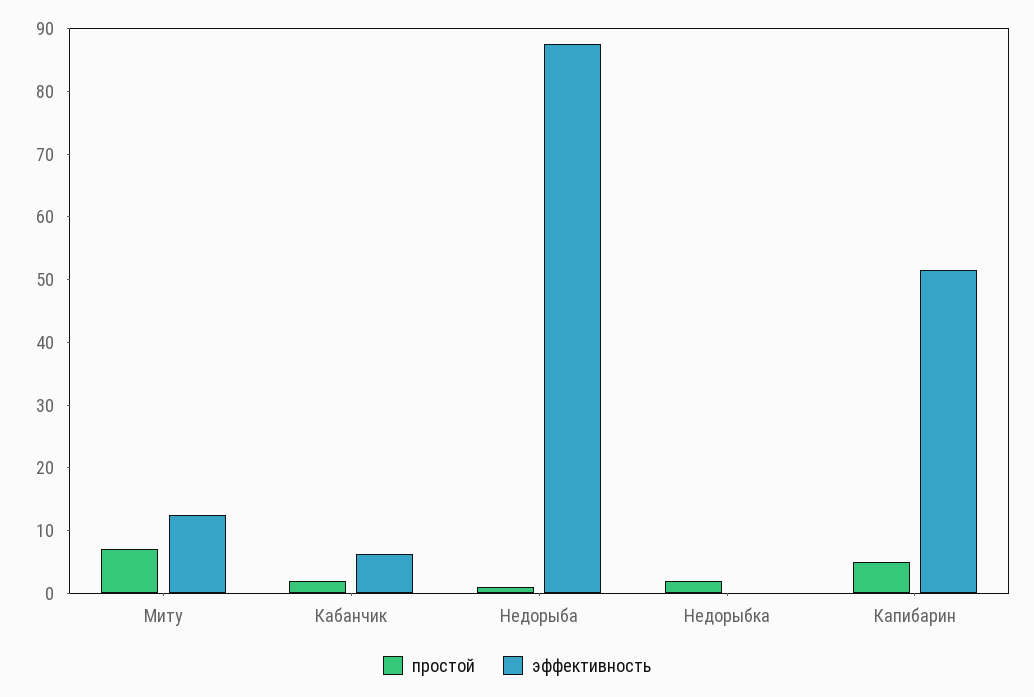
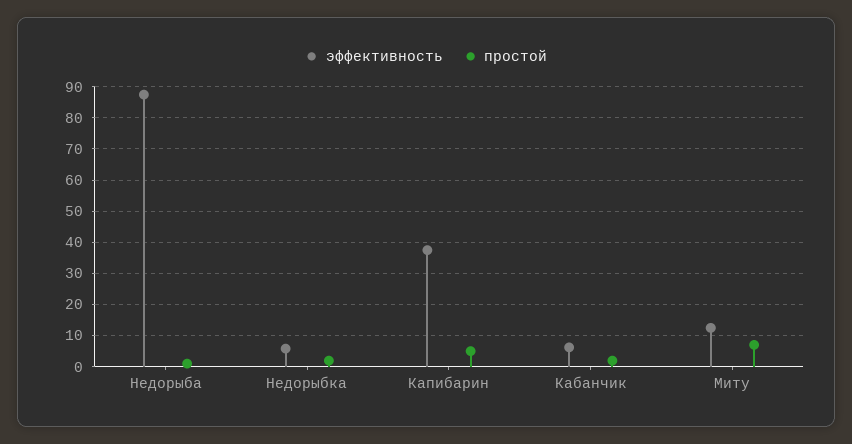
  {
    "простой": {
      "Миту": 8,
      "Кабанчик": 2,
      "Недорыба": 2,
      "Недорыбка": 2,
      "Капибарин": 6
    },
    "эффективность": {
      "Миту": 12,
      "Кабанчик": 6,
      "Недорыба": 88,
-     "Недорыбка": 0,
+     "Недорыбка": 6,
-     "Капибарин": 52
+     "Капибарин": 38
    }
  }

